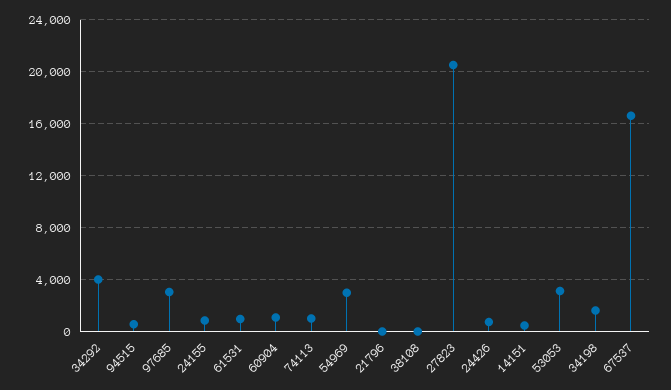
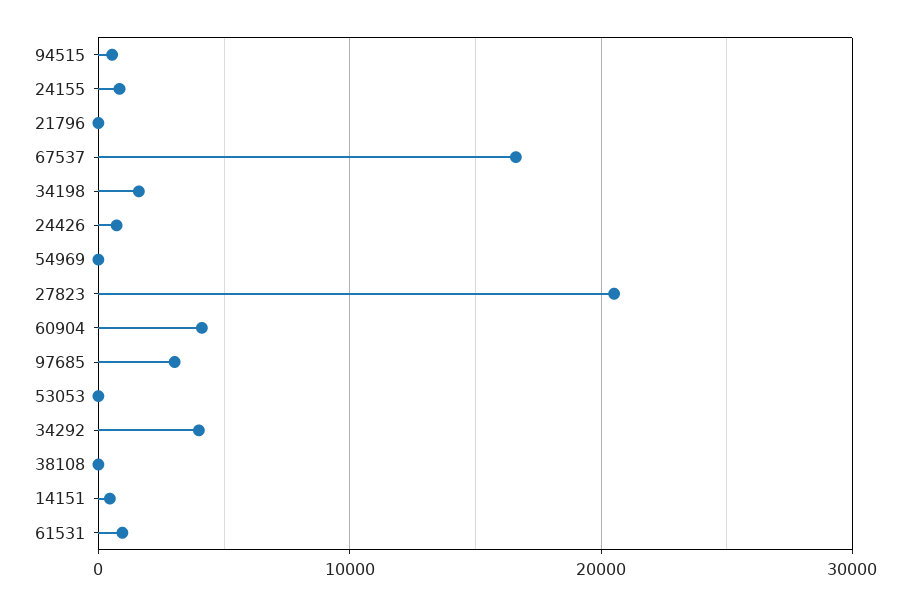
  {
    "34292": 4000,
    "94515": 500,
    "97685": 3000,
    "24155": 1000,
    "61531": 1000,
-   "60904": 1000,
+   "60904": 4000,
-   "74113": 1000,
-   "54969": 3000,
+   "54969": 0,
    "21796": 0,
    "38108": 0,
    "27823": 20500,
    "24426": 500,
    "14151": 500,
-   "53053": 3000,
+   "53053": 0,
    "34198": 1500,
    "67537": 16500
  }

